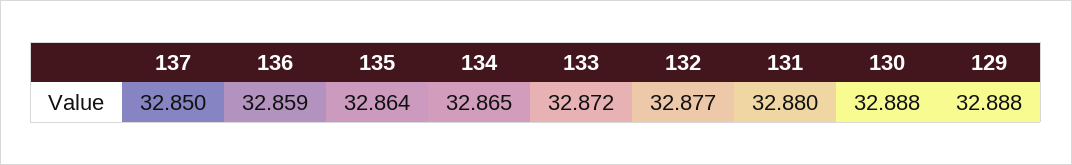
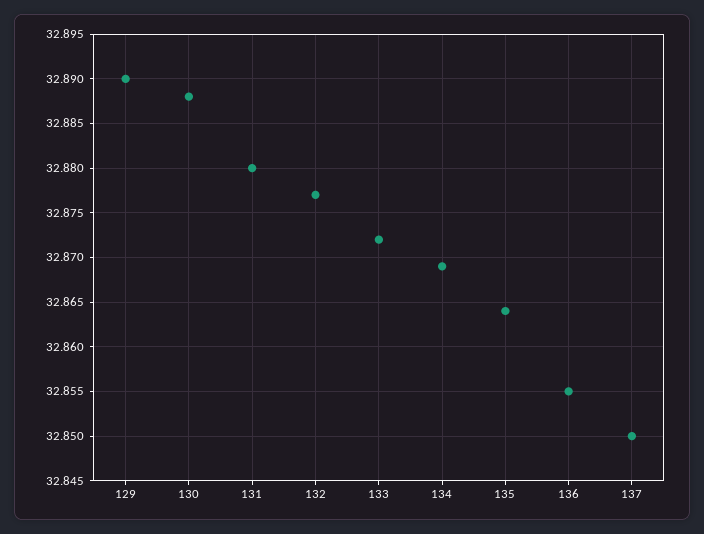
  {
    "137": 32.85,
-   "136": 32.859,
+   "136": 32.855,
    "135": 32.864,
-   "134": 32.865,
+   "134": 32.869,
    "133": 32.872,
    "132": 32.877,
    "131": 32.88,
    "130": 32.888,
-   "129": 32.888
+   "129": 32.89
  }

